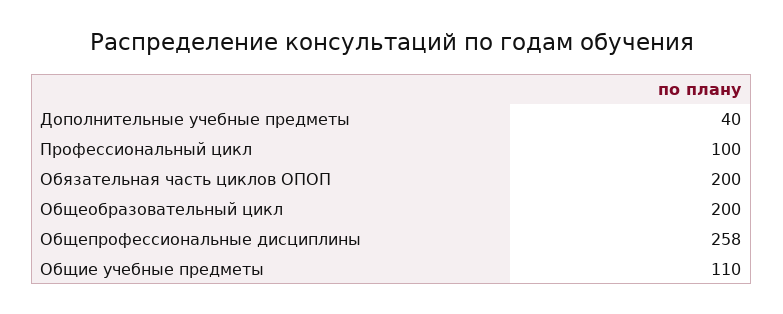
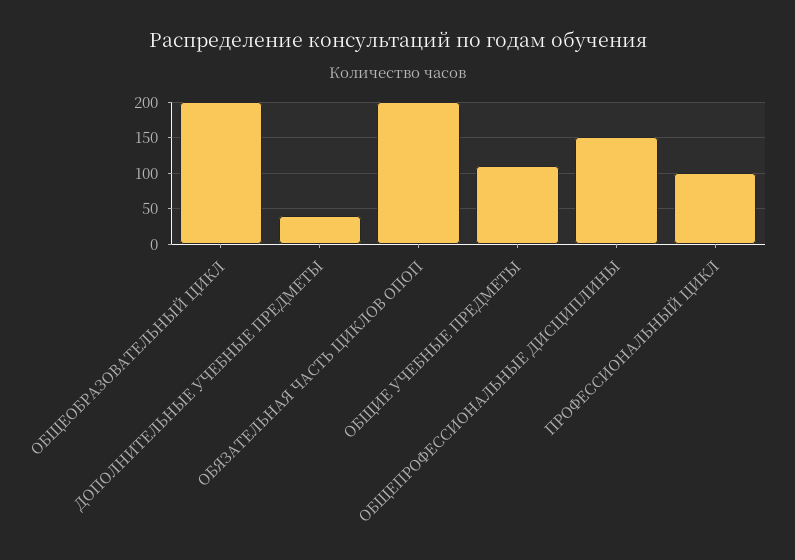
  {
    "Дополнительные учебные предметы": 40,
    "Профессиональный цикл": 100,
    "Обязательная часть циклов ОПОП": 200,
    "Общеобразовательный цикл": 200,
-   "Общепрофессиональные дисциплины": 258,
+   "Общепрофессиональные дисциплины": 150,
    "Общие учебные предметы": 110
  }

